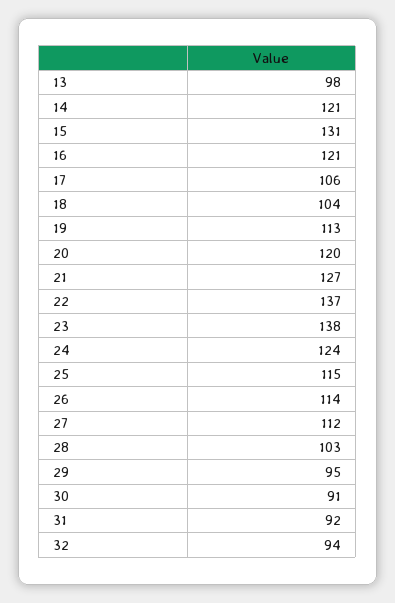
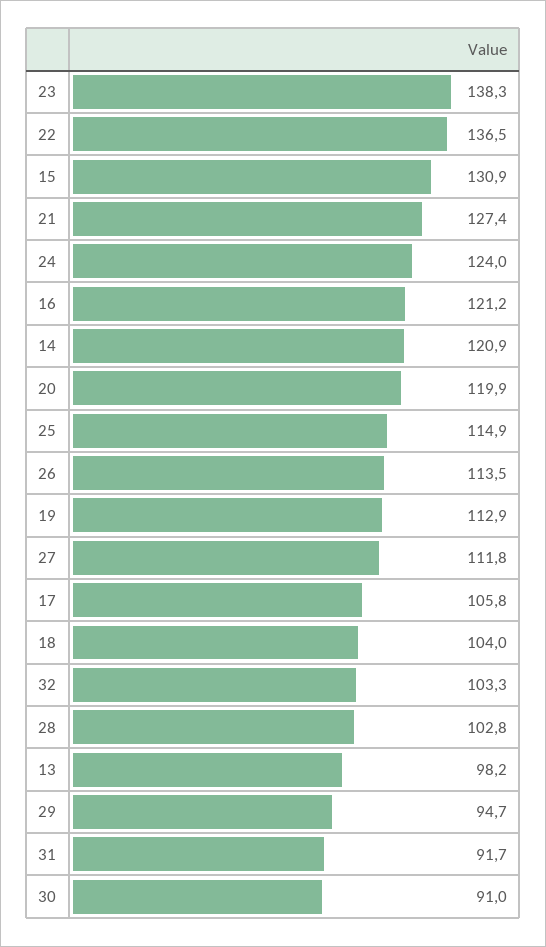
  {
    "13": 98.2,
    "14": 120.9,
    "15": 130.9,
    "16": 121.2,
    "17": 105.8,
    "18": 104,
    "19": 112.9,
    "20": 119.9,
    "21": 127.4,
    "22": 136.5,
    "23": 138.3,
    "24": 124,
    "25": 114.9,
    "26": 113.5,
    "27": 111.8,
    "28": 102.8,
    "29": 94.7,
    "30": 91,
    "31": 91.7,
-   "32": 94
+   "32": 103.3
  }

